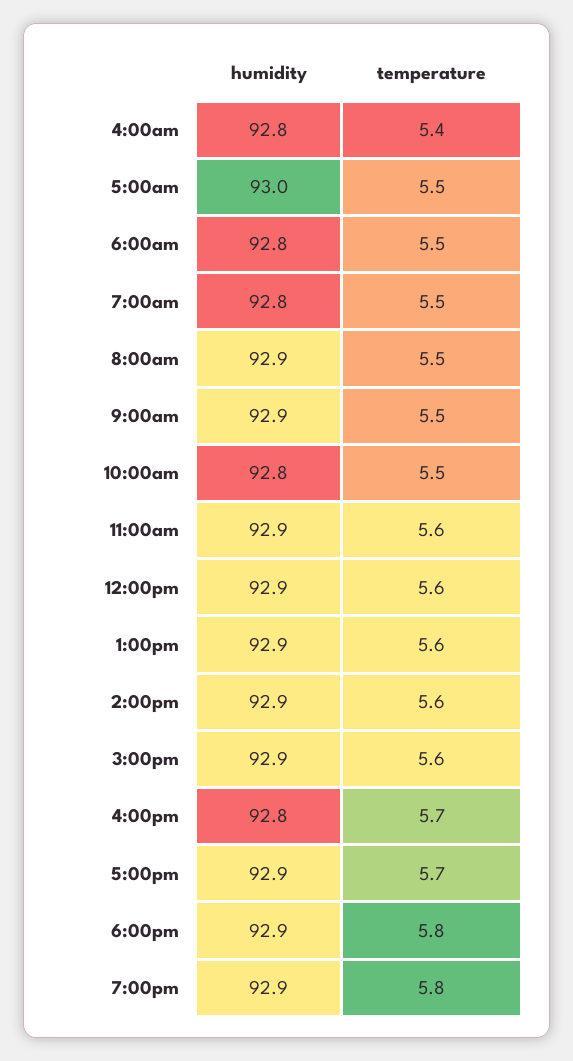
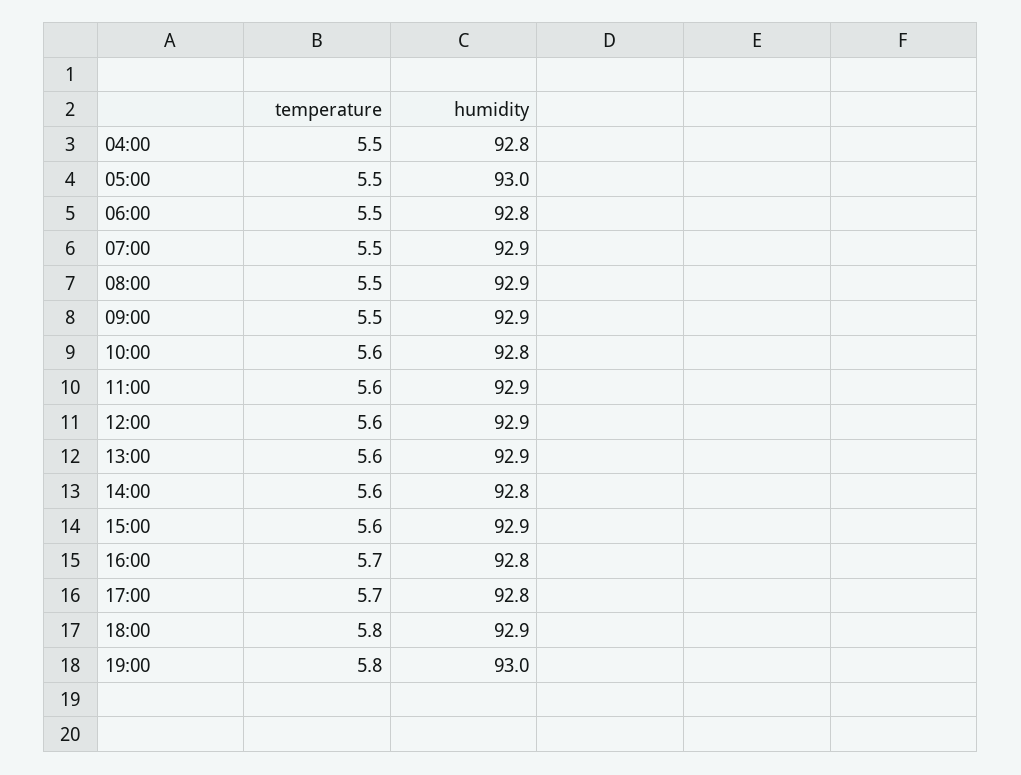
  {
    "humidity": {
      "4:00am": 92.8,
      "5:00am": 93,
      "6:00am": 92.8,
-     "7:00am": 92.8,
+     "7:00am": 92.9,
      "8:00am": 92.9,
      "9:00am": 92.9,
      "10:00am": 92.8,
      "11:00am": 92.9,
      "12:00pm": 92.9,
      "1:00pm": 92.9,
-     "2:00pm": 92.9,
+     "2:00pm": 92.8,
      "3:00pm": 92.9,
      "4:00pm": 92.8,
-     "5:00pm": 92.9,
+     "5:00pm": 92.8,
      "6:00pm": 92.9,
-     "7:00pm": 92.9
+     "7:00pm": 93
    },
    "temperature": {
-     "4:00am": 5.4,
+     "4:00am": 5.5,
      "5:00am": 5.5,
      "6:00am": 5.5,
      "7:00am": 5.5,
      "8:00am": 5.5,
      "9:00am": 5.5,
-     "10:00am": 5.5,
+     "10:00am": 5.6,
      "11:00am": 5.6,
      "12:00pm": 5.6,
      "1:00pm": 5.6,
      "2:00pm": 5.6,
      "3:00pm": 5.6,
      "4:00pm": 5.7,
      "5:00pm": 5.7,
      "6:00pm": 5.8,
      "7:00pm": 5.8
    }
  }

